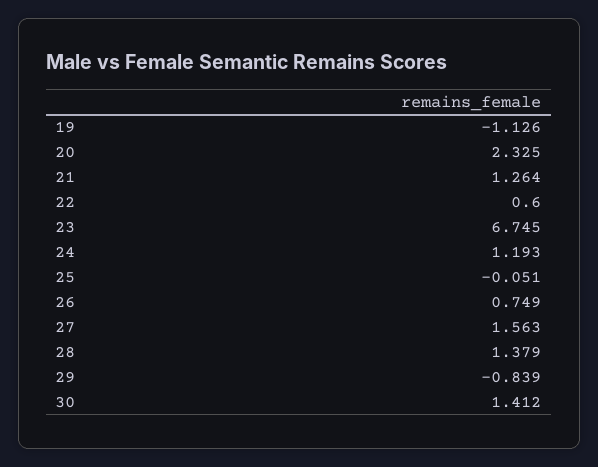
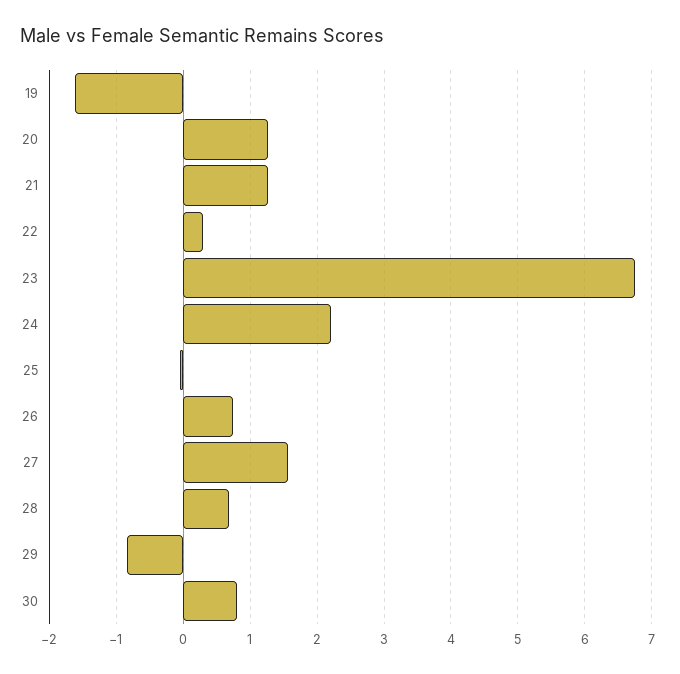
  {
-   "19": -1.126,
+   "19": -1.6,
-   "20": 2.325,
+   "20": 1.3,
    "21": 1.264,
-   "22": 0.6,
+   "22": 0.3,
    "23": 6.745,
-   "24": 1.193,
+   "24": 2.2,
    "25": -0.051,
    "26": 0.749,
    "27": 1.563,
-   "28": 1.379,
+   "28": 0.7,
    "29": -0.839,
-   "30": 1.412
+   "30": 0.8
  }

